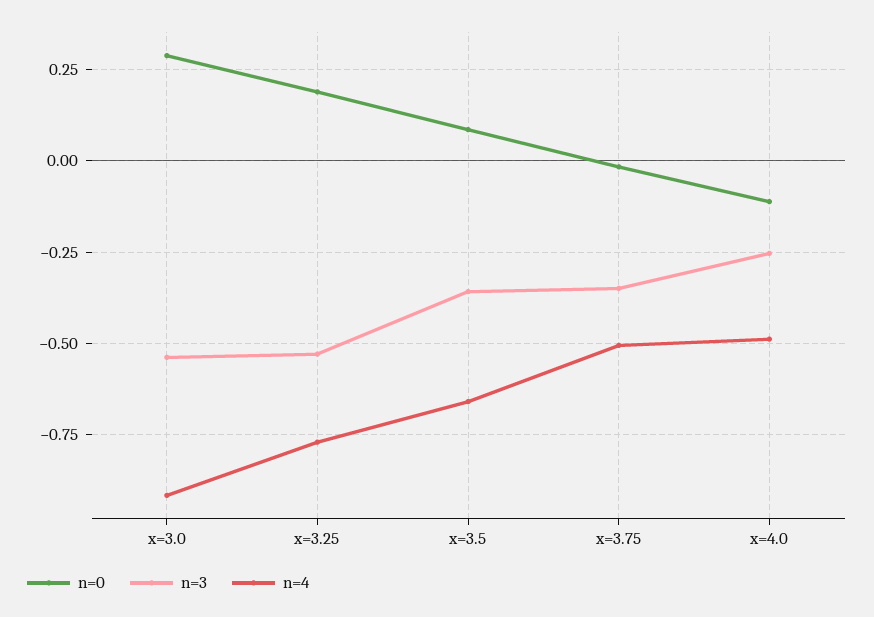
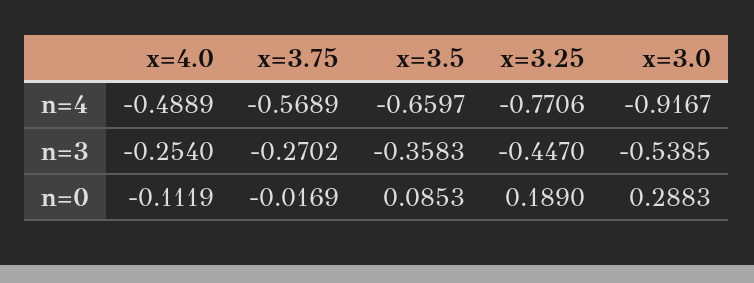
  {
    "n=0": {
      "x=3.0": 0.2883,
      "x=3.25": 0.189,
      "x=3.5": 0.0853,
      "x=3.75": -0.0169,
      "x=4.0": -0.1119
    },
    "n=3": {
      "x=3.0": -0.5385,
-     "x=3.25": -0.525,
+     "x=3.25": -0.447,
      "x=3.5": -0.3583,
-     "x=3.75": -0.35,
+     "x=3.75": -0.2702,
      "x=4.0": -0.254
    },
    "n=4": {
      "x=3.0": -0.9167,
      "x=3.25": -0.7706,
      "x=3.5": -0.6597,
-     "x=3.75": -0.5,
+     "x=3.75": -0.5689,
      "x=4.0": -0.4889
    }
  }

